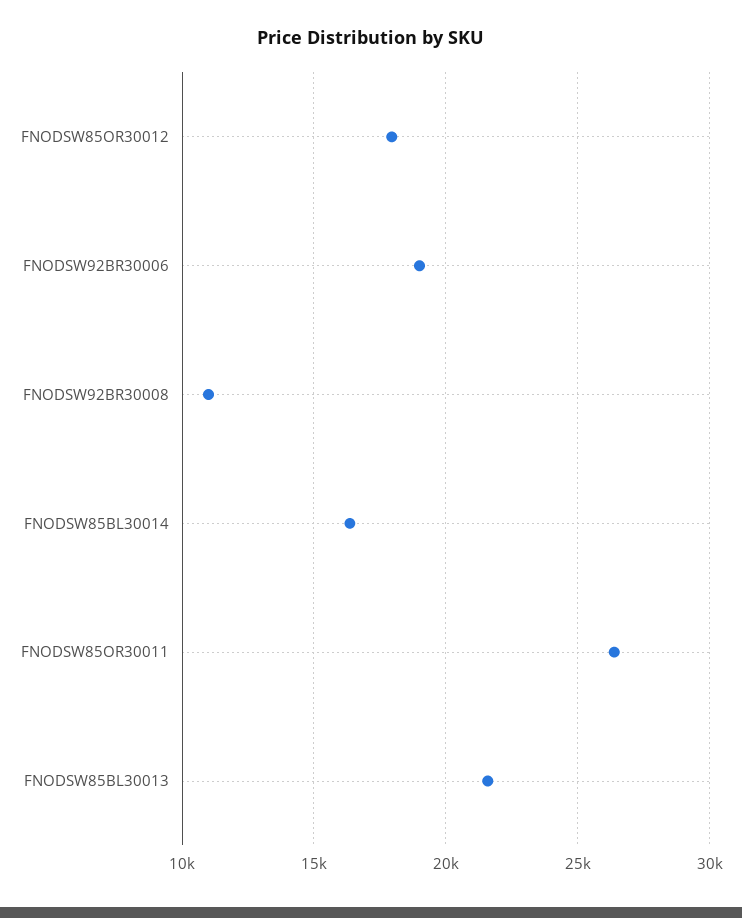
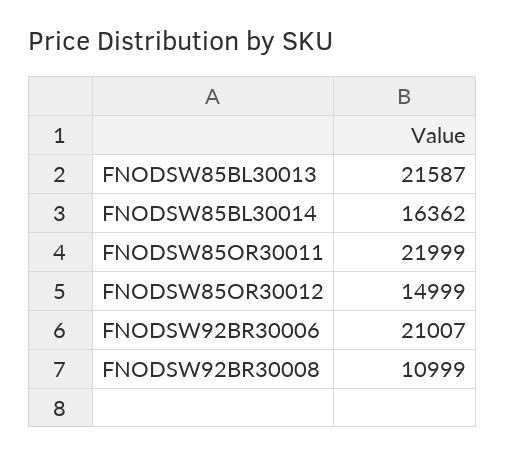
  {
-   "FNODSW85OR30012": 18000,
+   "FNODSW85OR30012": 14999,
-   "FNODSW92BR30006": 19000,
+   "FNODSW92BR30006": 21007,
    "FNODSW92BR30008": 10999,
    "FNODSW85BL30014": 16362,
-   "FNODSW85OR30011": 26500,
+   "FNODSW85OR30011": 21999,
    "FNODSW85BL30013": 21587
  }

